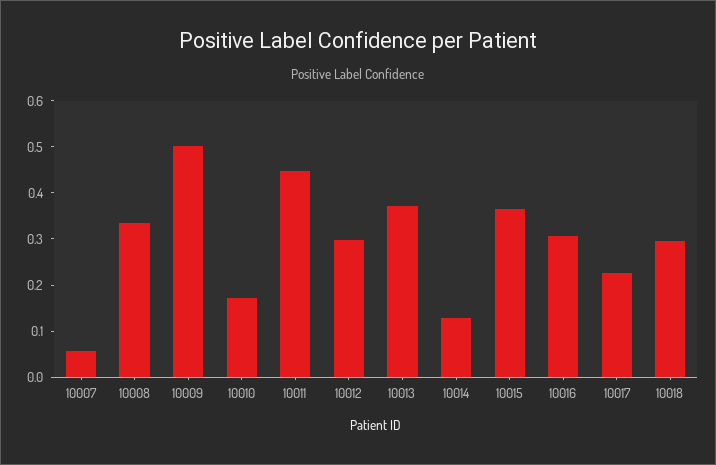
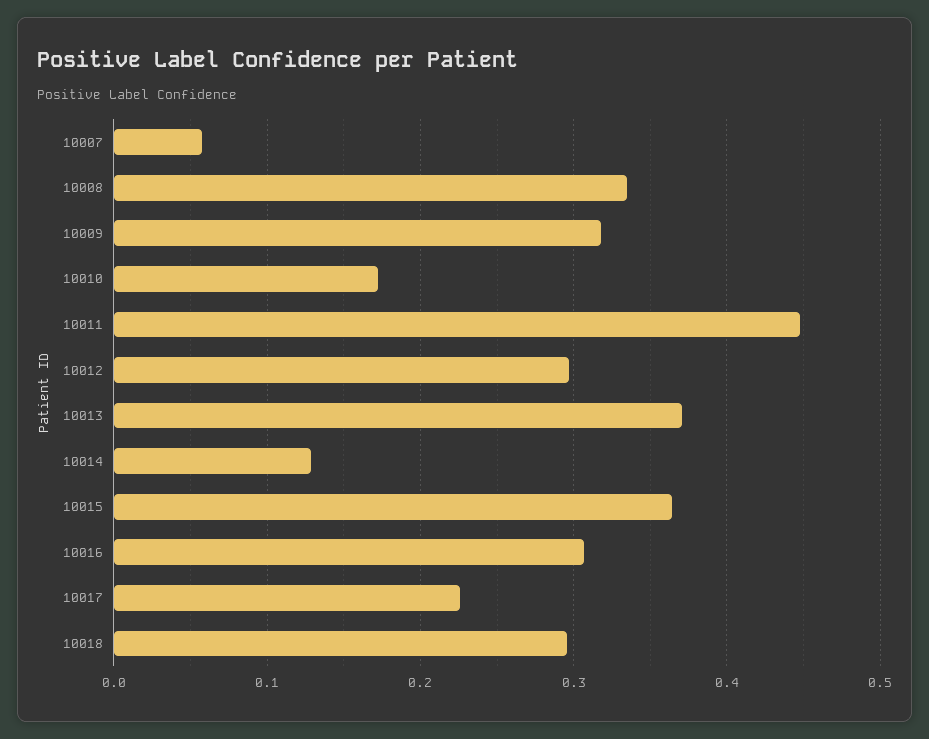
  {
    "10007": 0.06,
    "10008": 0.33,
-   "10009": 0.5,
+   "10009": 0.32,
    "10010": 0.17,
    "10011": 0.45,
    "10012": 0.3,
    "10013": 0.37,
    "10014": 0.13,
    "10015": 0.36,
    "10016": 0.31,
    "10017": 0.23,
    "10018": 0.3
  }

